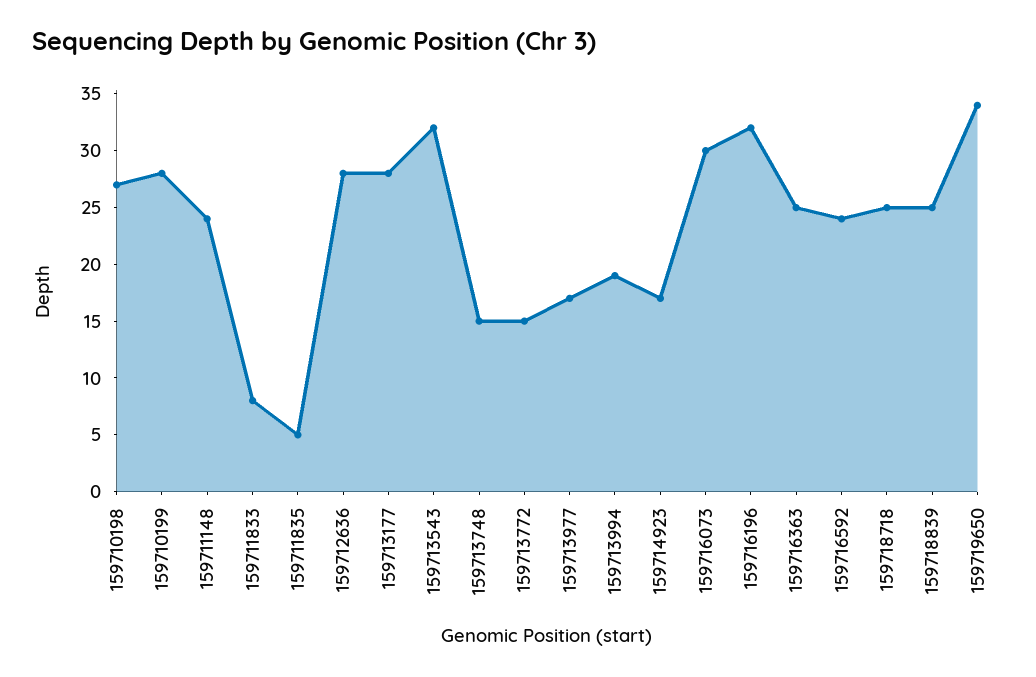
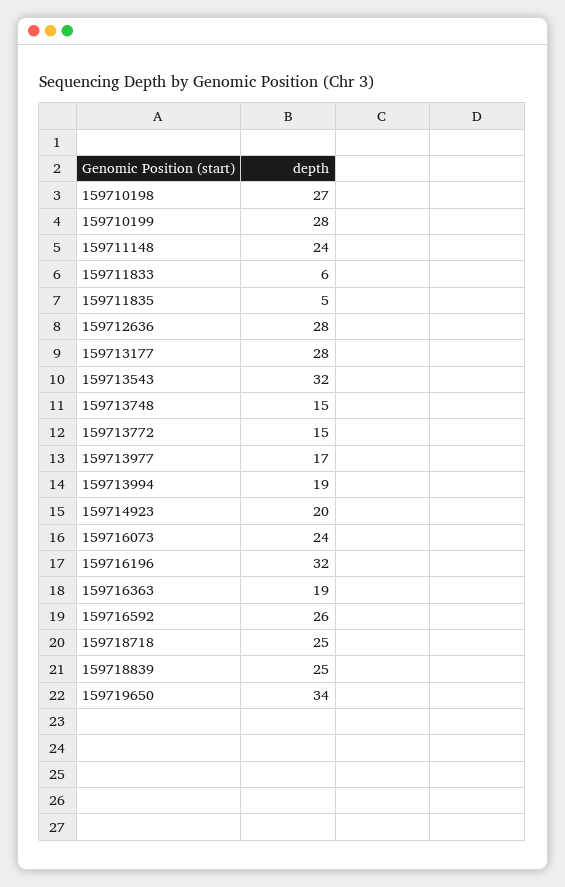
  {
    "159710198": 27,
    "159710199": 28,
    "159711148": 24,
-   "159711833": 8,
+   "159711833": 6,
    "159711835": 5,
    "159712636": 28,
    "159713177": 28,
    "159713543": 32,
    "159713748": 15,
    "159713772": 15,
    "159713977": 17,
    "159713994": 19,
-   "159714923": 17,
+   "159714923": 20,
-   "159716073": 30,
+   "159716073": 24,
    "159716196": 32,
-   "159716363": 25,
+   "159716363": 19,
-   "159716592": 24,
+   "159716592": 26,
    "159718718": 25,
    "159718839": 25,
    "159719650": 34
  }

